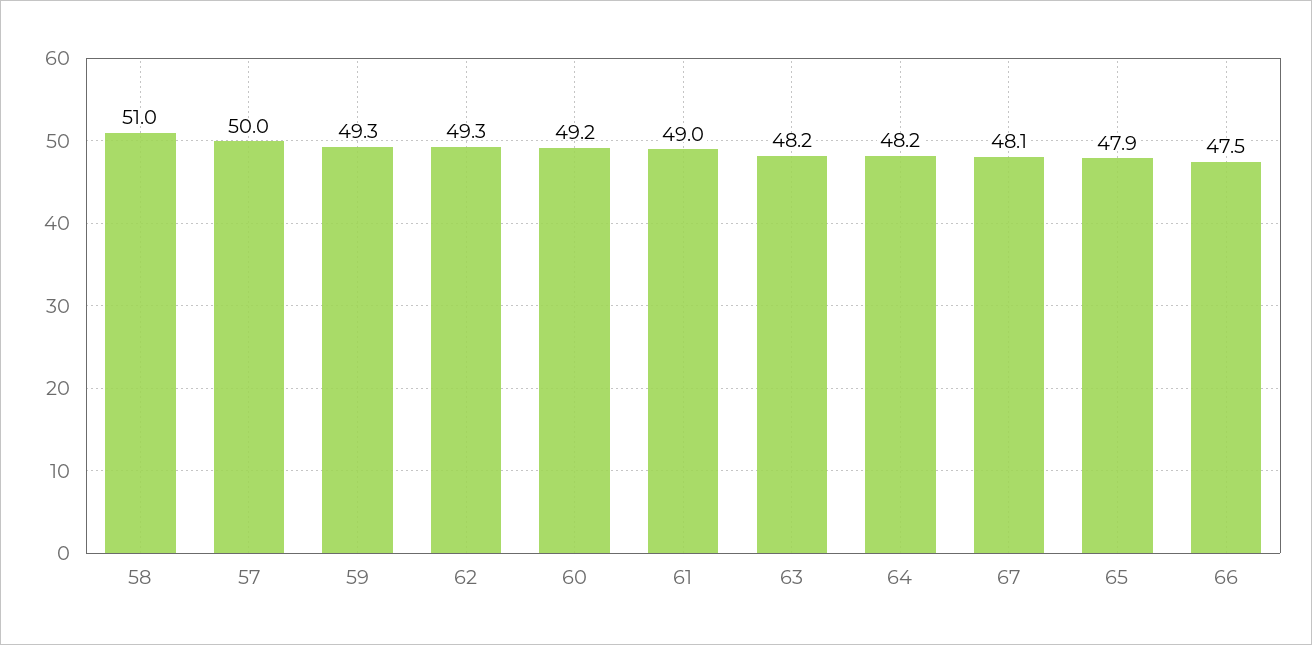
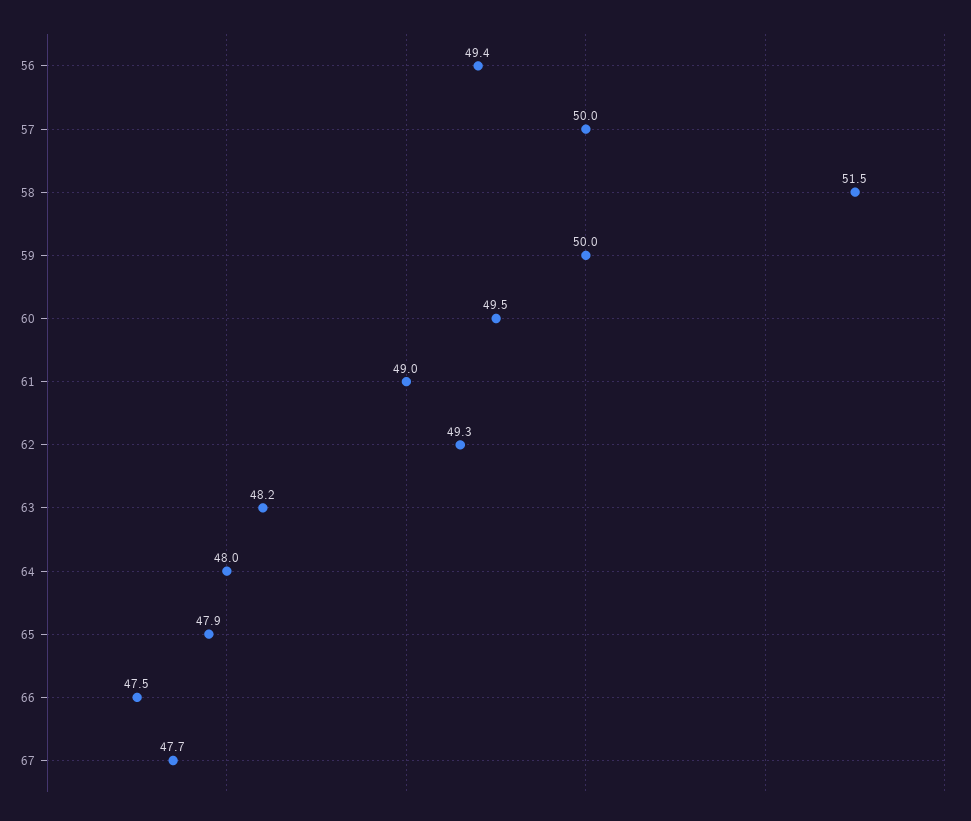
  {
-   "58": 51,
+   "58": 51.5,
    "57": 50,
-   "59": 49.3,
+   "59": 50,
    "62": 49.3,
-   "60": 49.2,
+   "60": 49.5,
    "61": 49,
    "63": 48.2,
-   "64": 48.2,
+   "64": 48,
-   "67": 48.1,
+   "67": 47.7,
    "65": 47.9,
-   "66": 47.5
+   "66": 47.5,
+   "56": 49.4
  }

